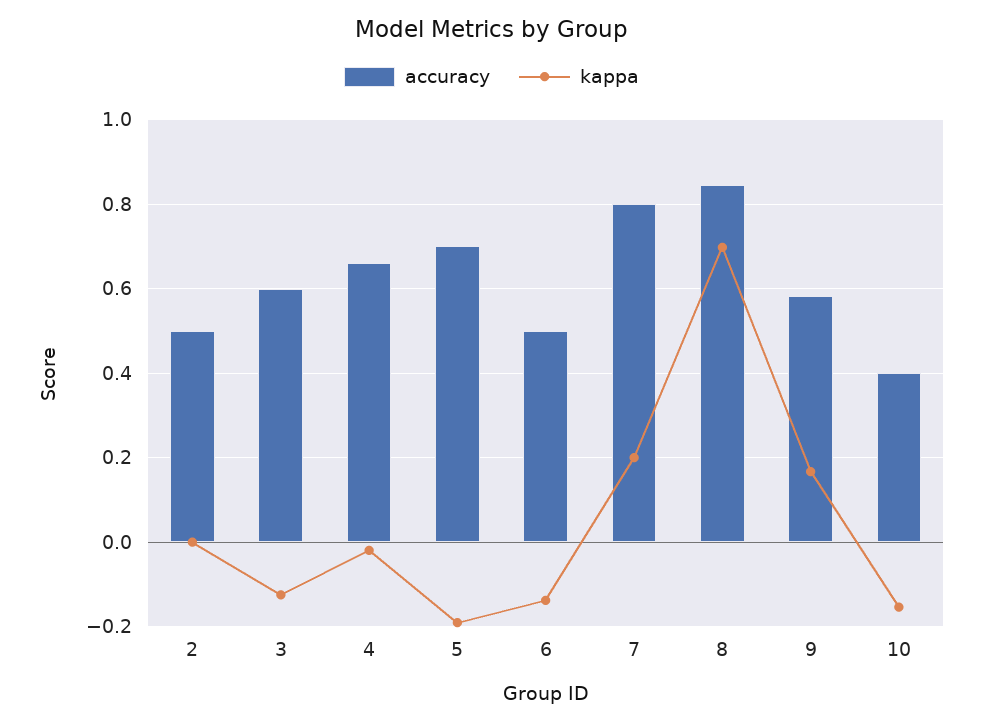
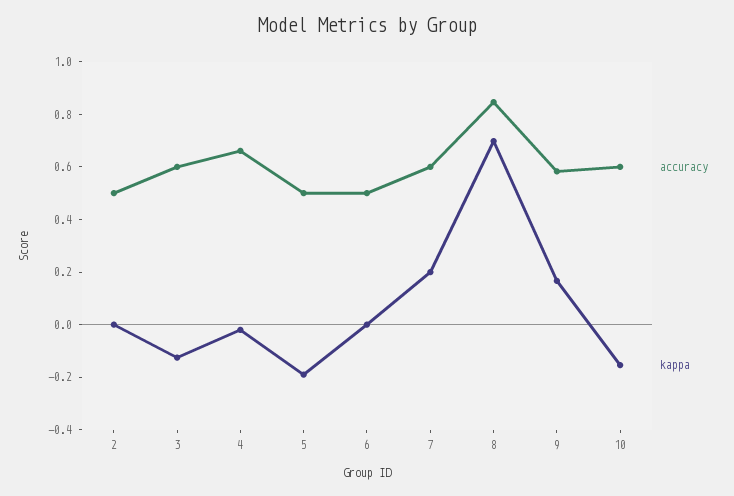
  {
    "accuracy": {
      "2": 0.5,
      "3": 0.6,
      "4": 0.66,
-     "5": 0.7,
+     "5": 0.5,
      "6": 0.5,
-     "7": 0.8,
+     "7": 0.6,
      "8": 0.84,
      "9": 0.58,
-     "10": 0.4
+     "10": 0.6
    },
    "kappa": {
      "2": 0,
      "3": -0.12,
      "4": -0.02,
      "5": -0.2,
-     "6": -0.14,
+     "6": 0,
      "7": 0.2,
      "8": 0.7,
      "9": 0.16,
      "10": -0.16
    }
  }

